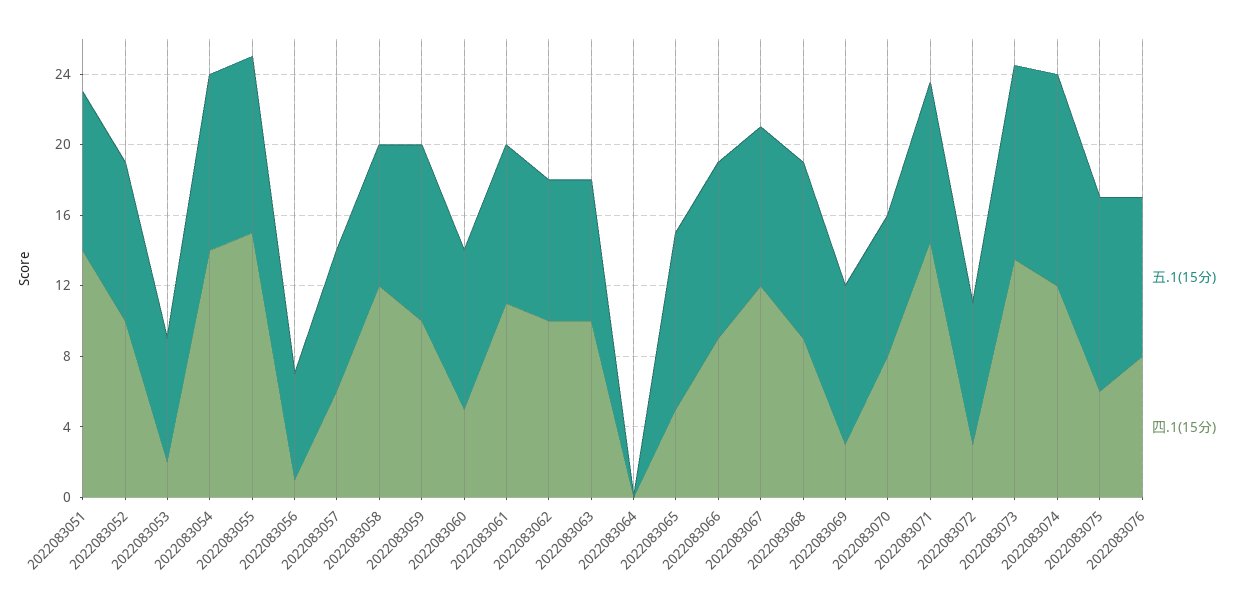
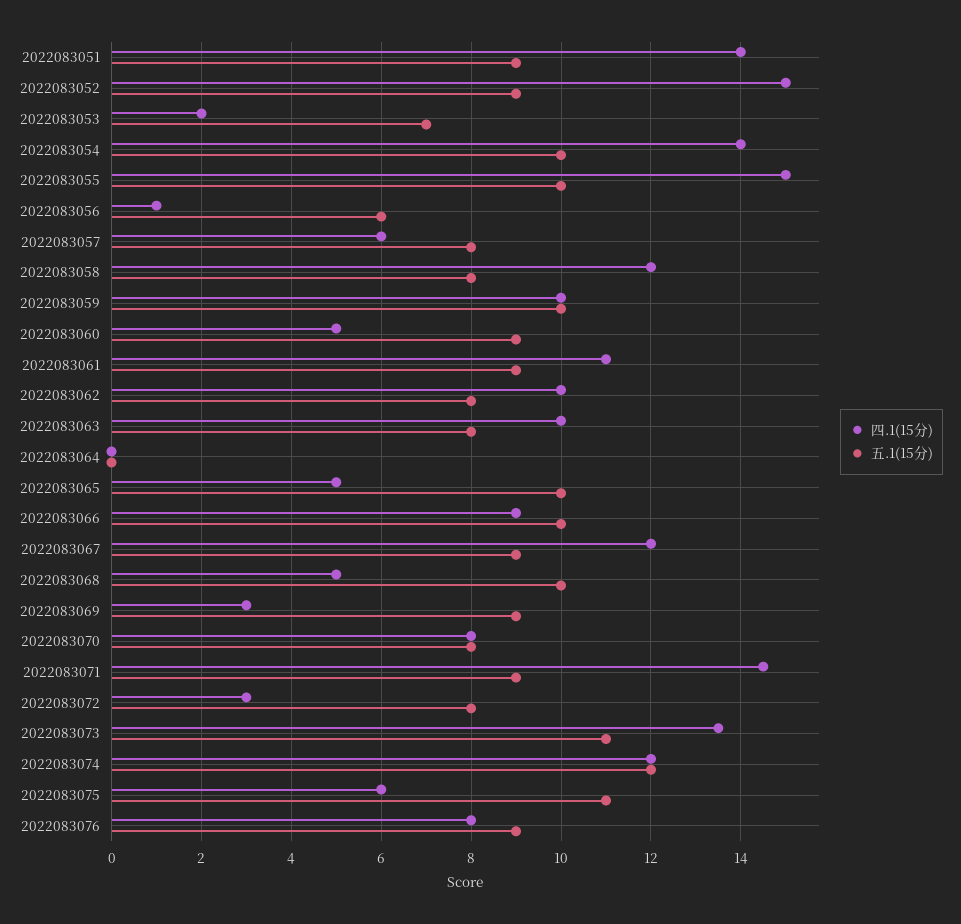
  {
    "五.1(15分)": {
      "2022083051": 9,
      "2022083052": 9,
      "2022083053": 7,
      "2022083054": 10,
      "2022083055": 10,
      "2022083056": 6,
      "2022083057": 8,
      "2022083058": 8,
      "2022083059": 10,
      "2022083060": 9,
      "2022083061": 9,
      "2022083062": 8,
      "2022083063": 8,
      "2022083064": 0,
      "2022083065": 10,
      "2022083066": 10,
      "2022083067": 9,
      "2022083068": 10,
      "2022083069": 9,
      "2022083070": 8,
      "2022083071": 9,
      "2022083072": 8,
      "2022083073": 11,
      "2022083074": 12,
      "2022083075": 11,
      "2022083076": 9
    },
    "四.1(15分)": {
      "2022083051": 14,
-     "2022083052": 10,
+     "2022083052": 15,
      "2022083053": 2,
      "2022083054": 14,
      "2022083055": 15,
      "2022083056": 1,
      "2022083057": 6,
      "2022083058": 12,
      "2022083059": 10,
      "2022083060": 5,
      "2022083061": 11,
      "2022083062": 10,
      "2022083063": 10,
      "2022083064": 0,
      "2022083065": 5,
      "2022083066": 9,
      "2022083067": 12,
-     "2022083068": 9,
+     "2022083068": 5,
      "2022083069": 3,
      "2022083070": 8,
      "2022083071": 14.5,
      "2022083072": 3,
      "2022083073": 13.5,
      "2022083074": 12,
      "2022083075": 6,
      "2022083076": 8
    }
  }

